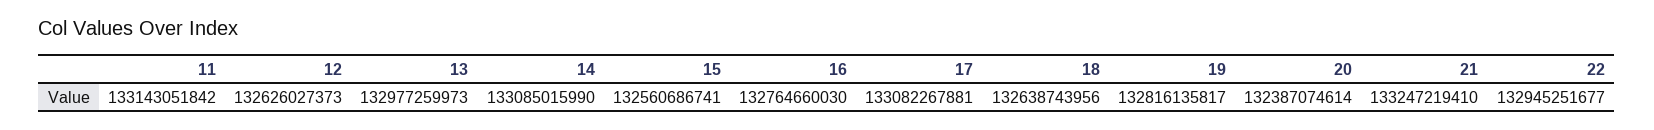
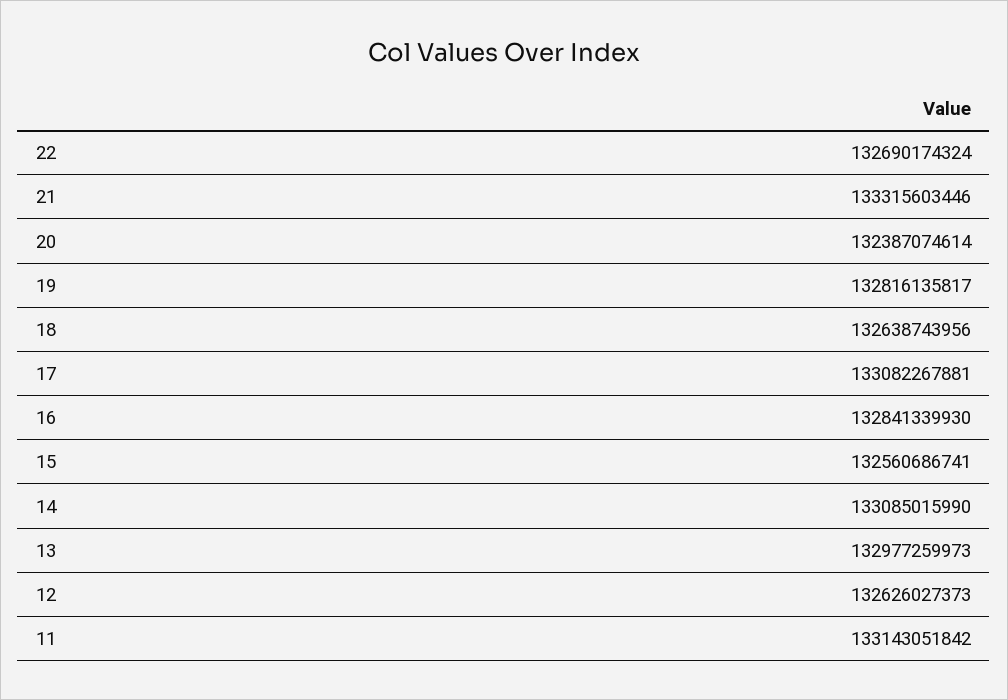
  {
    "11": 133143051842,
    "12": 132626027373,
    "13": 132977259973,
    "14": 133085015990,
    "15": 132560686741,
-   "16": 132764660030,
+   "16": 132841339930,
    "17": 133082267881,
    "18": 132638743956,
    "19": 132816135817,
    "20": 132387074614,
-   "21": 133247219410,
+   "21": 133315603446,
-   "22": 132945251677
+   "22": 132690174324
  }

